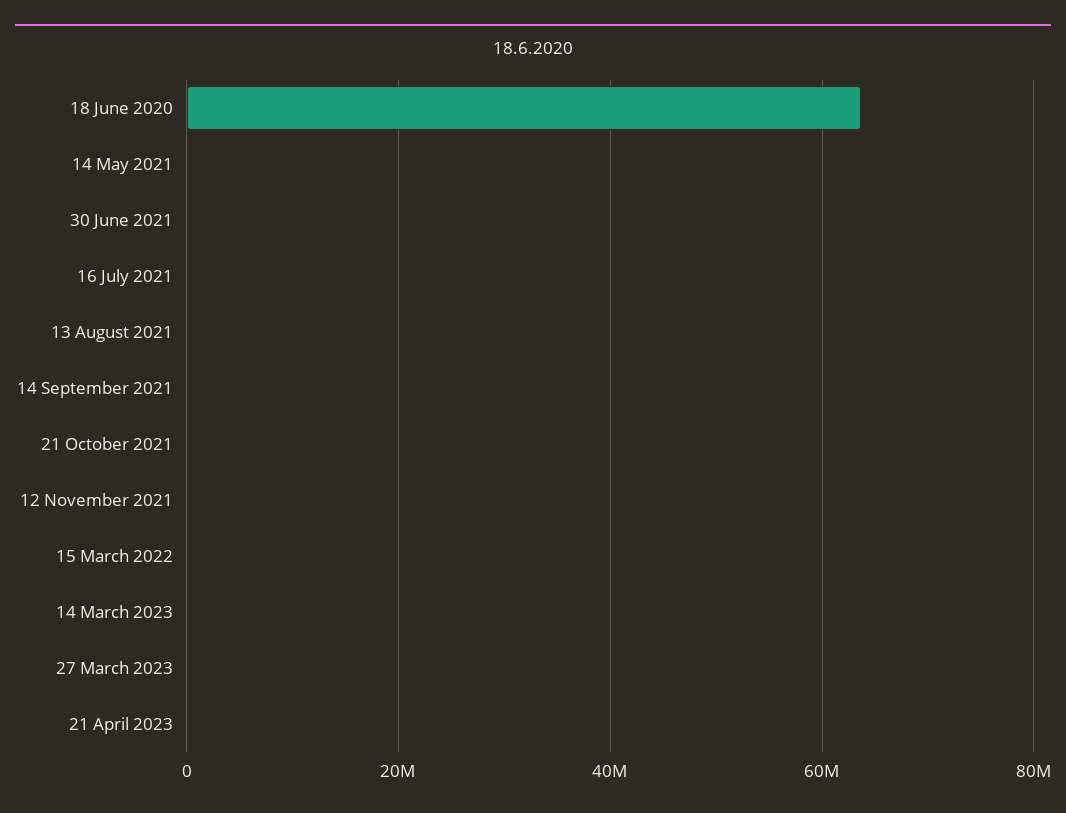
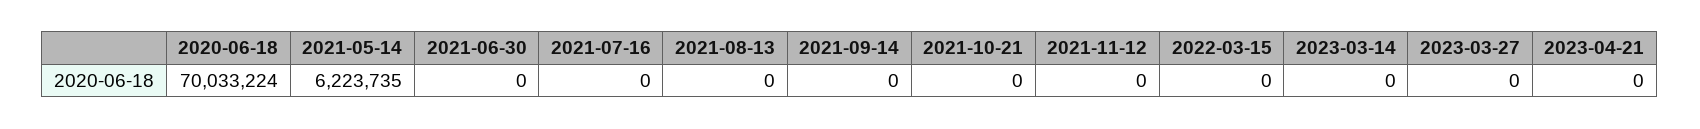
  {
-   "18 June 2020": 64000000,
+   "18 June 2020": 70033224,
-   "14 May 2021": 0,
+   "14 May 2021": 6223735,
    "30 June 2021": 0,
    "16 July 2021": 0,
    "13 August 2021": 0,
    "14 September 2021": 0,
    "21 October 2021": 0,
    "12 November 2021": 0,
    "15 March 2022": 0,
    "14 March 2023": 0,
    "27 March 2023": 0,
    "21 April 2023": 0
  }

